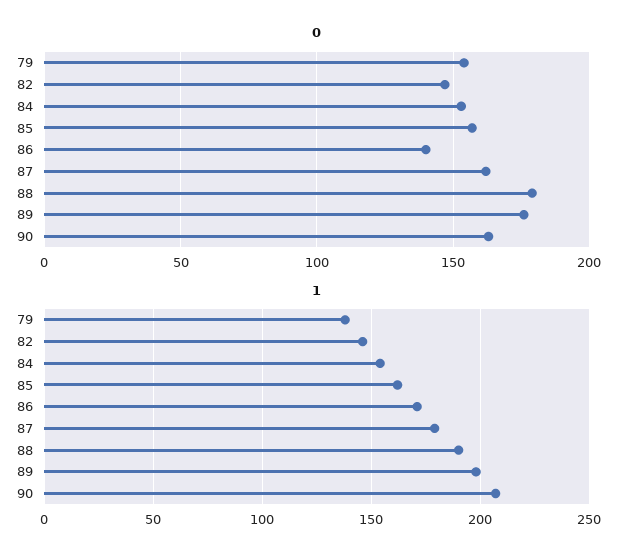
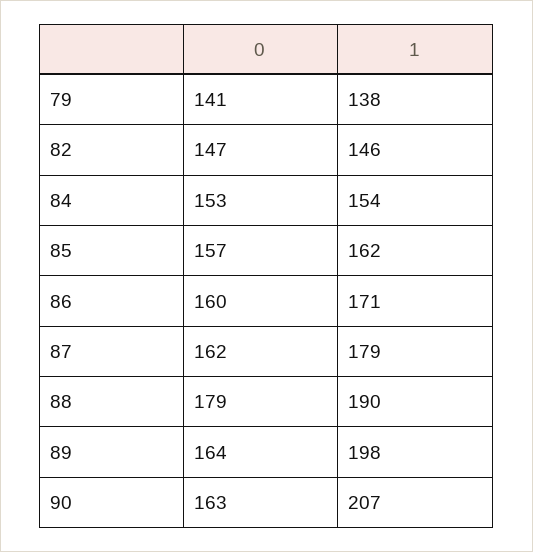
  {
    "0": {
-     "79": 155,
+     "79": 141,
      "82": 147,
      "84": 153,
      "85": 157,
-     "86": 140,
+     "86": 160,
      "87": 162,
      "88": 179,
-     "89": 175,
+     "89": 164,
      "90": 163
    },
    "1": {
      "79": 138,
      "82": 146,
      "84": 154,
      "85": 162,
      "86": 171,
      "87": 179,
      "88": 190,
      "89": 198,
      "90": 207
    }
  }

